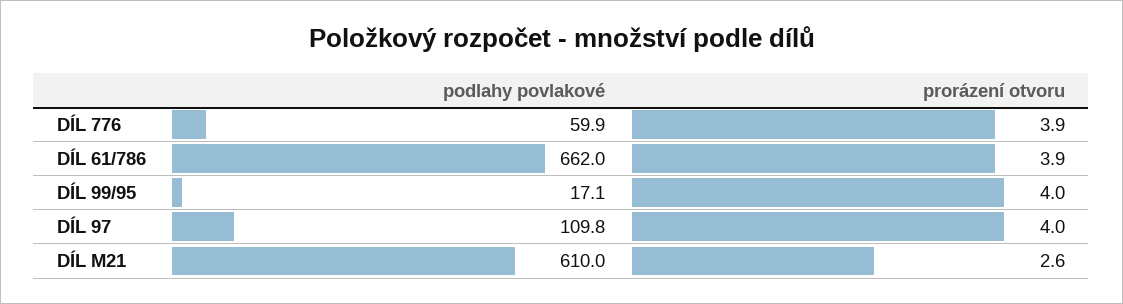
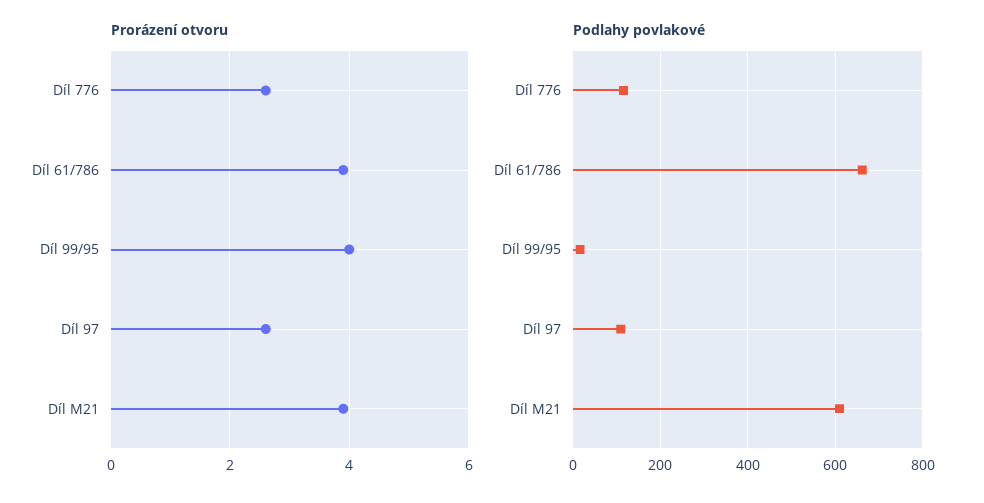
  {
    "podlahy povlakové": {
-     "DÍL 776": 59.9,
+     "DÍL 776": 120,
      "DÍL 61/786": 662,
      "DÍL 99/95": 17.1,
      "DÍL 97": 109.8,
      "DÍL M21": 610
    },
    "prorázení otvoru": {
-     "DÍL 776": 3.9,
+     "DÍL 776": 2.5,
      "DÍL 61/786": 3.9,
      "DÍL 99/95": 4,
-     "DÍL 97": 4,
+     "DÍL 97": 2.5,
-     "DÍL M21": 2.6
+     "DÍL M21": 4
    }
  }

